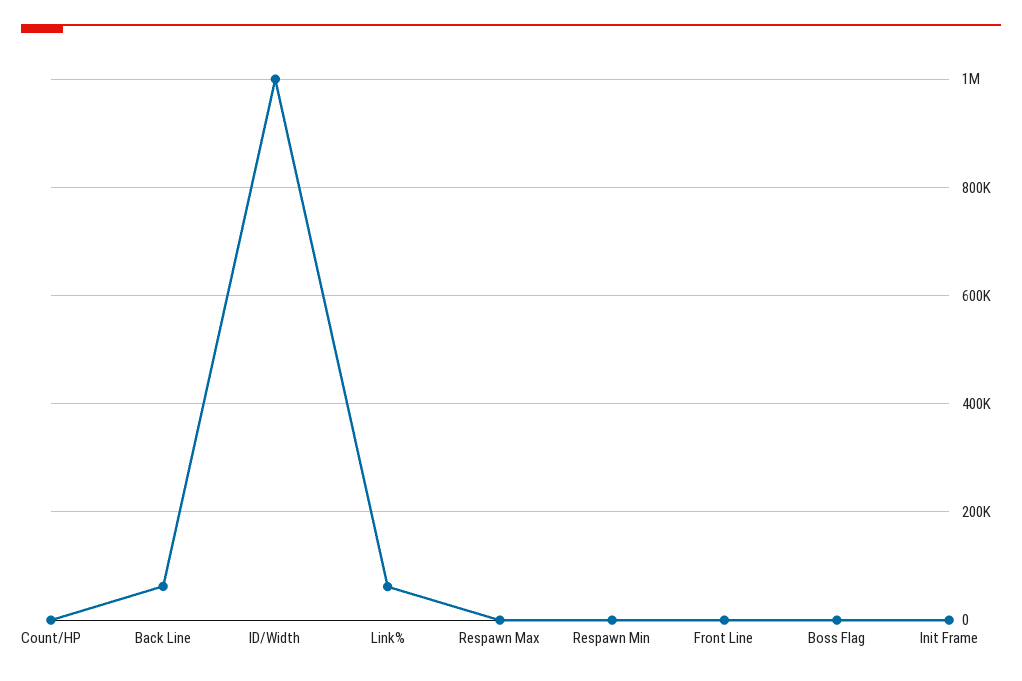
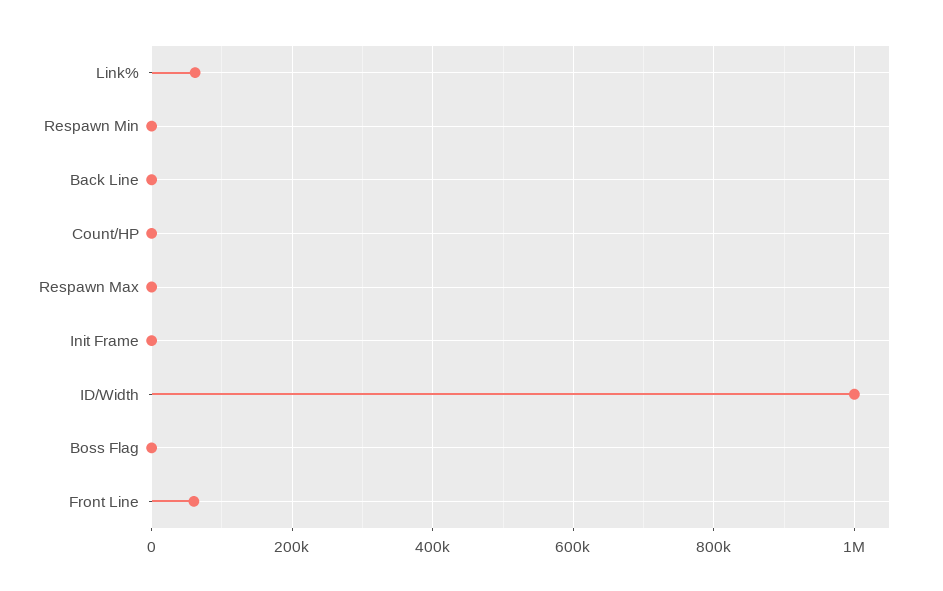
  {
    "Count/HP": 0,
-   "Back Line": 60000,
+   "Back Line": 0,
    "ID/Width": 1000000,
    "Link%": 60000,
    "Respawn Max": 0,
    "Respawn Min": 0,
-   "Front Line": 0,
+   "Front Line": 60000,
    "Boss Flag": 0,
    "Init Frame": 0
  }

